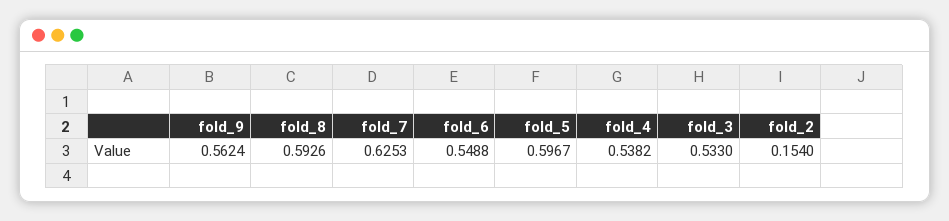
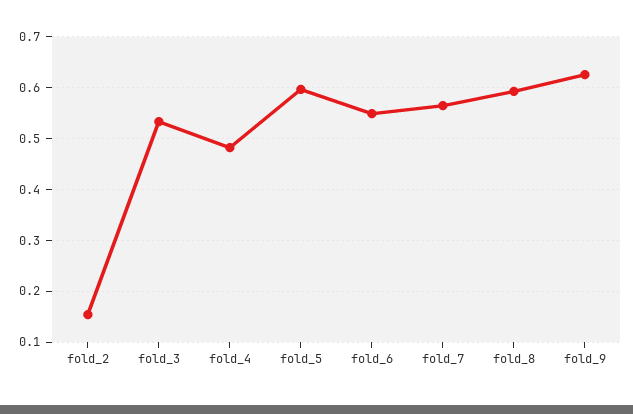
  {
-   "fold_9": 0.5624,
+   "fold_9": 0.62,
    "fold_8": 0.5926,
-   "fold_7": 0.6253,
+   "fold_7": 0.56,
    "fold_6": 0.5488,
    "fold_5": 0.5967,
-   "fold_4": 0.5382,
+   "fold_4": 0.48,
    "fold_3": 0.533,
    "fold_2": 0.154
  }

